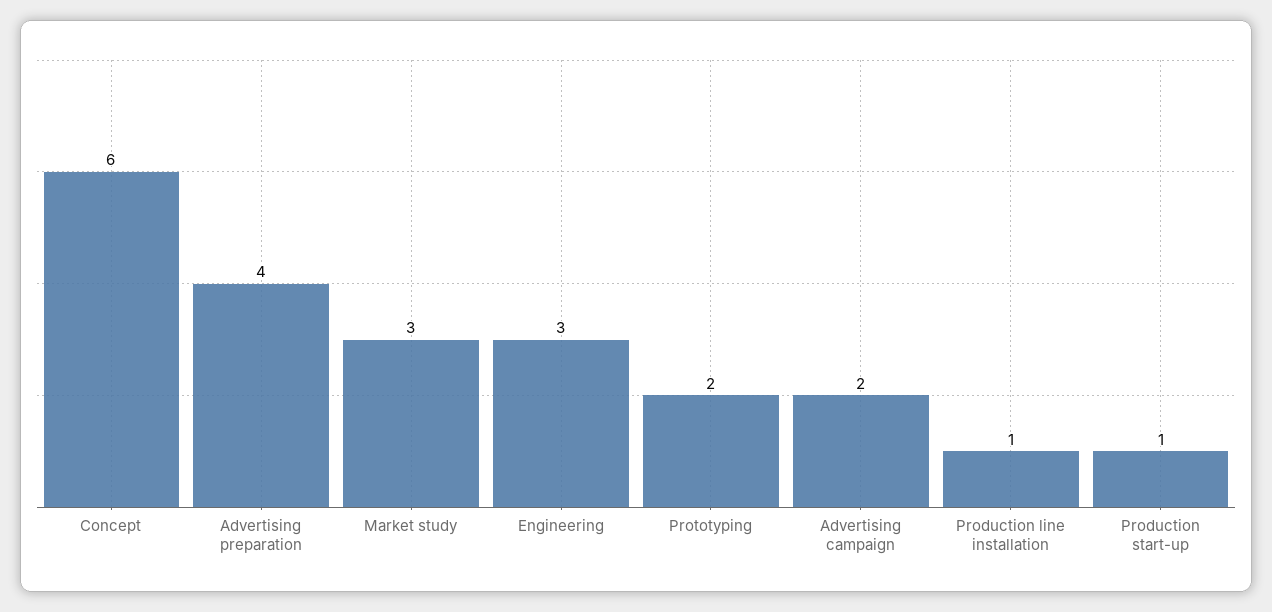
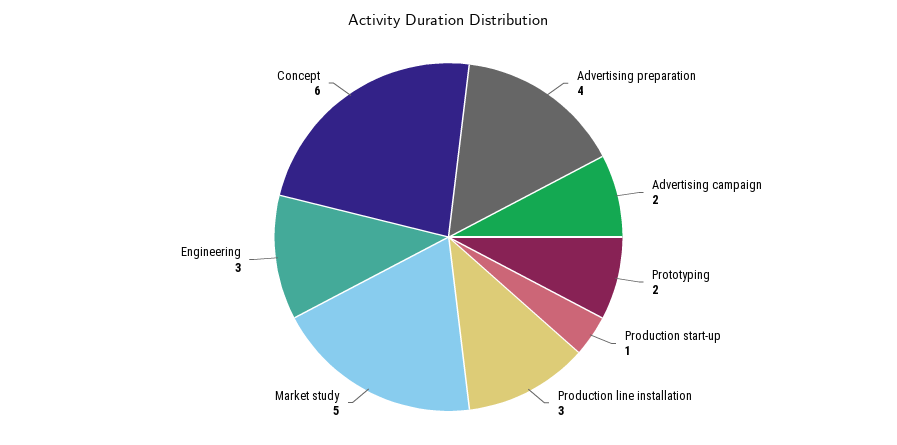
  {
    "Concept": 6,
    "Advertising preparation": 4,
-   "Market study": 3,
+   "Market study": 5,
    "Engineering": 3,
    "Prototyping": 2,
    "Advertising campaign": 2,
-   "Production line installation": 1,
+   "Production line installation": 3,
    "Production start-up": 1
  }

